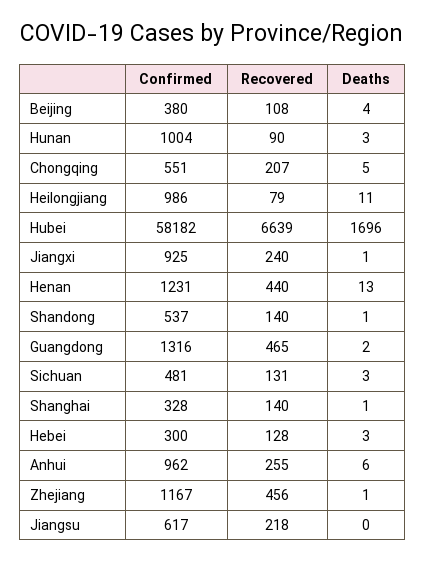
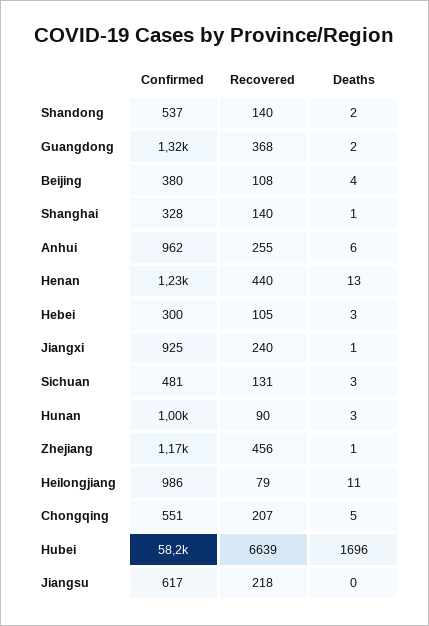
  {
    "Confirmed": {
      "Beijing": 380,
      "Hunan": 1004,
      "Chongqing": 551,
      "Heilongjiang": 986,
      "Hubei": 58182,
      "Jiangxi": 925,
      "Henan": 1231,
      "Shandong": 537,
      "Guangdong": 1316,
      "Sichuan": 481,
      "Shanghai": 328,
      "Hebei": 300,
      "Anhui": 962,
      "Zhejiang": 1167,
      "Jiangsu": 617
    },
    "Recovered": {
      "Beijing": 108,
      "Hunan": 90,
      "Chongqing": 207,
      "Heilongjiang": 79,
      "Hubei": 6639,
      "Jiangxi": 240,
      "Henan": 440,
      "Shandong": 140,
-     "Guangdong": 465,
+     "Guangdong": 368,
      "Sichuan": 131,
      "Shanghai": 140,
-     "Hebei": 128,
+     "Hebei": 105,
      "Anhui": 255,
      "Zhejiang": 456,
      "Jiangsu": 218
    },
    "Deaths": {
      "Beijing": 4,
      "Hunan": 3,
      "Chongqing": 5,
      "Heilongjiang": 11,
      "Hubei": 1696,
      "Jiangxi": 1,
      "Henan": 13,
-     "Shandong": 1,
+     "Shandong": 2,
      "Guangdong": 2,
      "Sichuan": 3,
      "Shanghai": 1,
      "Hebei": 3,
      "Anhui": 6,
      "Zhejiang": 1,
      "Jiangsu": 0
    }
  }

